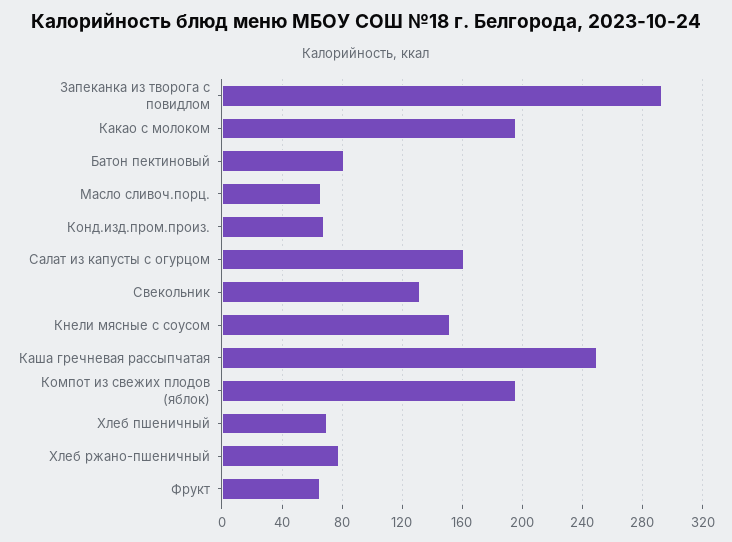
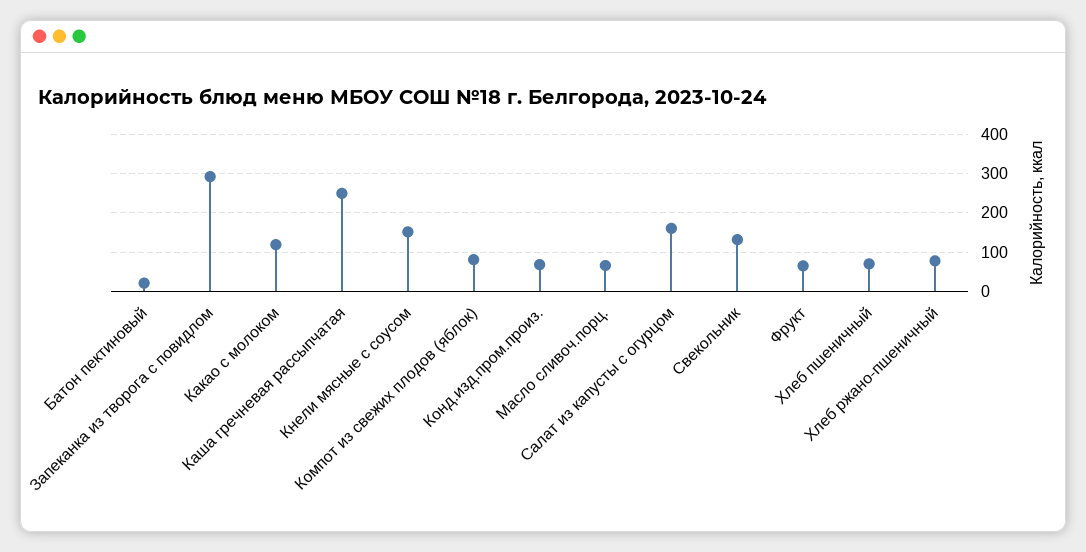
  {
    "Запеканка из творога с повидлом": 295,
-   "Какао с молоком": 195,
+   "Какао с молоком": 120,
-   "Батон пектиновый": 80,
+   "Батон пектиновый": 20,
    "Масло сливоч.порц.": 65,
    "Конд.изд.пром.произ.": 70,
    "Салат из капусты с огурцом": 160,
    "Свекольник": 130,
    "Кнели мясные с соусом": 150,
    "Каша гречневая рассыпчатая": 250,
-   "Компот из свежих плодов (яблок)": 195,
+   "Компот из свежих плодов (яблок)": 80,
    "Хлеб пшеничный": 70,
    "Хлеб ржано-пшеничный": 80,
    "Фрукт": 65
  }

